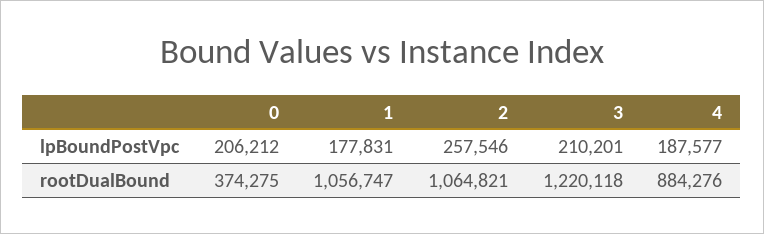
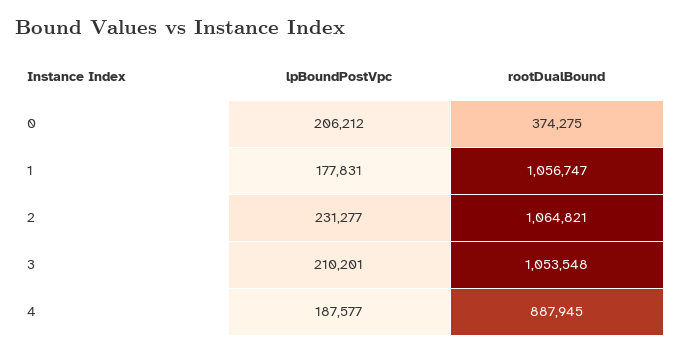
  {
    "0": {
      "lpBoundPostVpc": 206212,
      "rootDualBound": 374275
    },
    "1": {
      "lpBoundPostVpc": 177831,
      "rootDualBound": 1056747
    },
    "2": {
-     "lpBoundPostVpc": 257546,
+     "lpBoundPostVpc": 231277,
      "rootDualBound": 1064821
    },
    "3": {
      "lpBoundPostVpc": 210201,
-     "rootDualBound": 1220118
+     "rootDualBound": 1053548
    },
    "4": {
      "lpBoundPostVpc": 187577,
-     "rootDualBound": 884276
+     "rootDualBound": 887945
    }
  }

